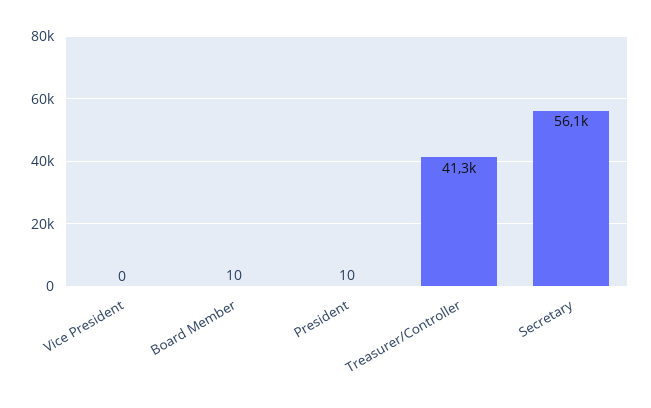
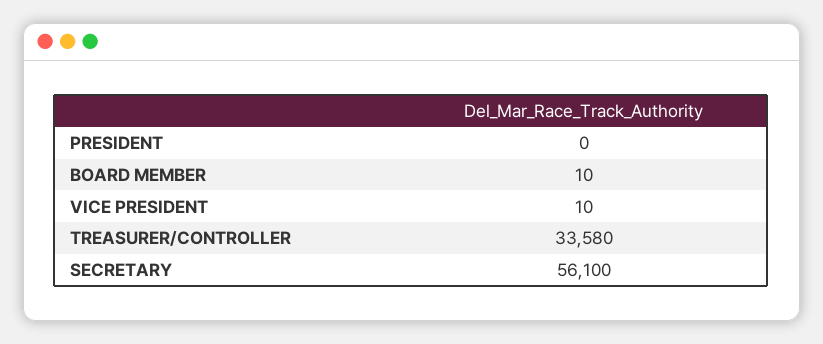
  {
-   "Vice President": 0,
+   "Vice President": 10,
    "Board Member": 10,
-   "President": 10,
+   "President": 0,
-   "Treasurer/Controller": 41300,
+   "Treasurer/Controller": 33580,
    "Secretary": 56100
  }

